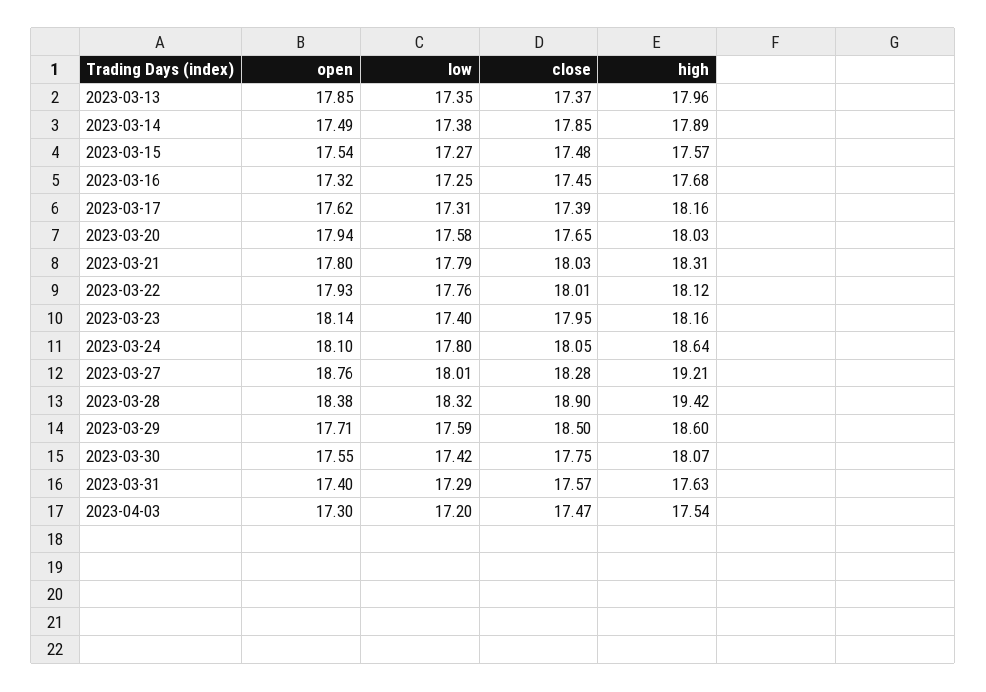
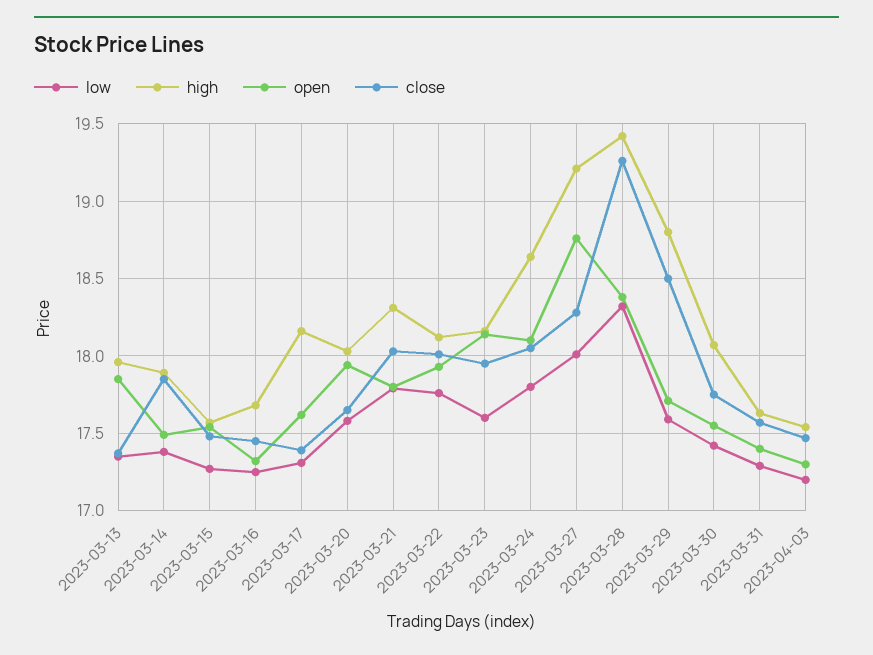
  {
    "open": {
      "2023-03-13": 17.85,
      "2023-03-14": 17.49,
      "2023-03-15": 17.54,
      "2023-03-16": 17.32,
      "2023-03-17": 17.62,
      "2023-03-20": 17.94,
      "2023-03-21": 17.8,
      "2023-03-22": 17.93,
      "2023-03-23": 18.14,
      "2023-03-24": 18.1,
      "2023-03-27": 18.76,
      "2023-03-28": 18.38,
      "2023-03-29": 17.71,
      "2023-03-30": 17.55,
      "2023-03-31": 17.4,
      "2023-04-03": 17.3
    },
    "low": {
      "2023-03-13": 17.35,
      "2023-03-14": 17.38,
      "2023-03-15": 17.27,
      "2023-03-16": 17.25,
      "2023-03-17": 17.31,
      "2023-03-20": 17.58,
      "2023-03-21": 17.79,
      "2023-03-22": 17.76,
-     "2023-03-23": 17.4,
+     "2023-03-23": 17.6,
      "2023-03-24": 17.8,
      "2023-03-27": 18.01,
      "2023-03-28": 18.32,
      "2023-03-29": 17.59,
      "2023-03-30": 17.42,
      "2023-03-31": 17.29,
      "2023-04-03": 17.2
    },
    "close": {
      "2023-03-13": 17.37,
      "2023-03-14": 17.85,
      "2023-03-15": 17.48,
      "2023-03-16": 17.45,
      "2023-03-17": 17.39,
      "2023-03-20": 17.65,
      "2023-03-21": 18.03,
      "2023-03-22": 18.01,
      "2023-03-23": 17.95,
      "2023-03-24": 18.05,
      "2023-03-27": 18.28,
-     "2023-03-28": 18.9,
+     "2023-03-28": 19.25,
      "2023-03-29": 18.5,
      "2023-03-30": 17.75,
      "2023-03-31": 17.57,
      "2023-04-03": 17.47
    },
    "high": {
      "2023-03-13": 17.96,
      "2023-03-14": 17.89,
      "2023-03-15": 17.57,
      "2023-03-16": 17.68,
      "2023-03-17": 18.16,
      "2023-03-20": 18.03,
      "2023-03-21": 18.31,
      "2023-03-22": 18.12,
      "2023-03-23": 18.16,
      "2023-03-24": 18.64,
      "2023-03-27": 19.21,
      "2023-03-28": 19.42,
-     "2023-03-29": 18.6,
+     "2023-03-29": 18.8,
      "2023-03-30": 18.07,
      "2023-03-31": 17.63,
      "2023-04-03": 17.54
    }
  }

